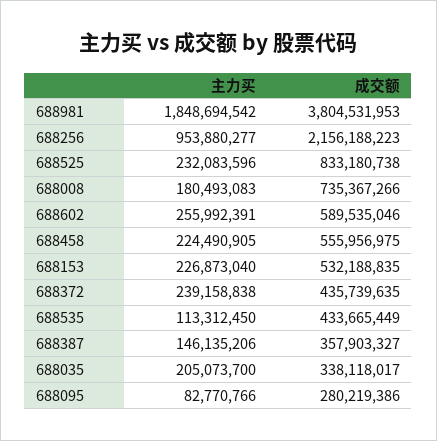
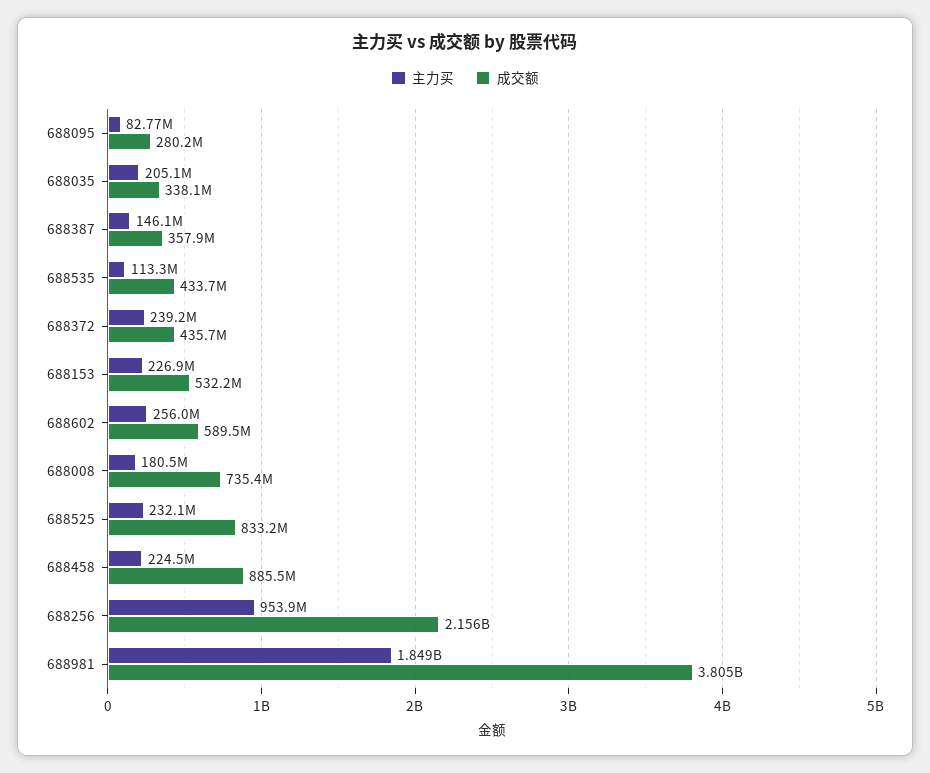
  {
    "主力买": {
      "688981": 1848694542,
      "688256": 953880277,
      "688525": 232083596,
      "688008": 180493083,
      "688602": 255992391,
      "688458": 224490905,
      "688153": 226873040,
      "688372": 239158838,
      "688535": 113312450,
      "688387": 146135206,
      "688035": 205073700,
      "688095": 82770766
    },
    "成交额": {
      "688981": 3804531953,
      "688256": 2156188223,
      "688525": 833180738,
      "688008": 735367266,
      "688602": 589535046,
-     "688458": 555956975,
+     "688458": 885500000,
      "688153": 532188835,
      "688372": 435739635,
      "688535": 433665449,
      "688387": 357903327,
      "688035": 338118017,
      "688095": 280219386
    }
  }

